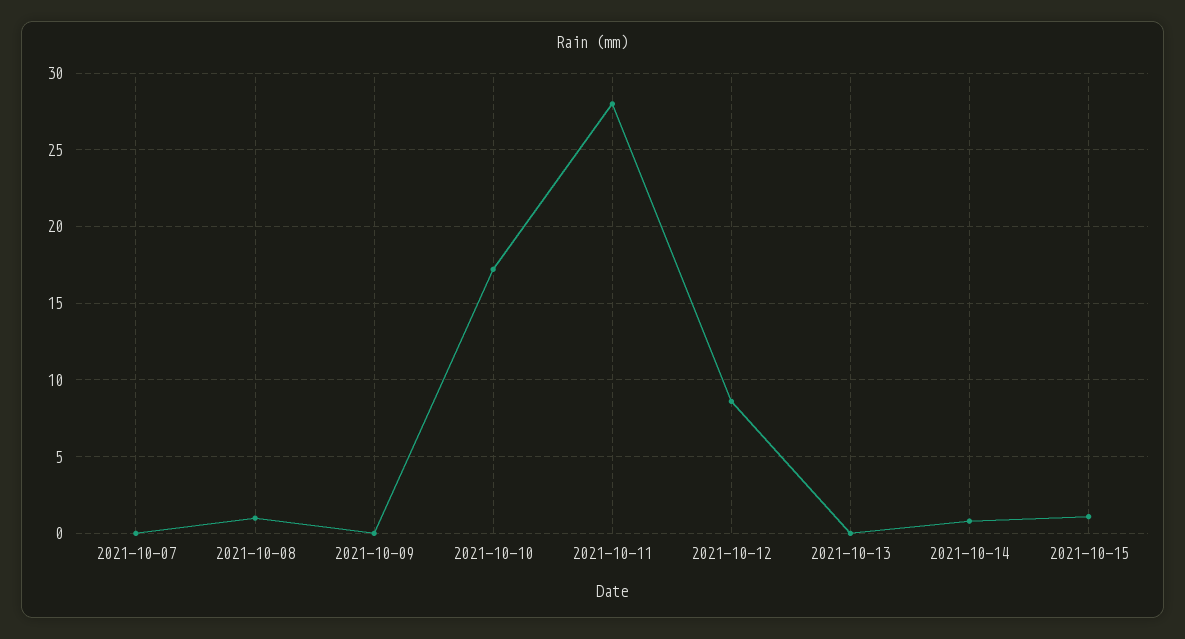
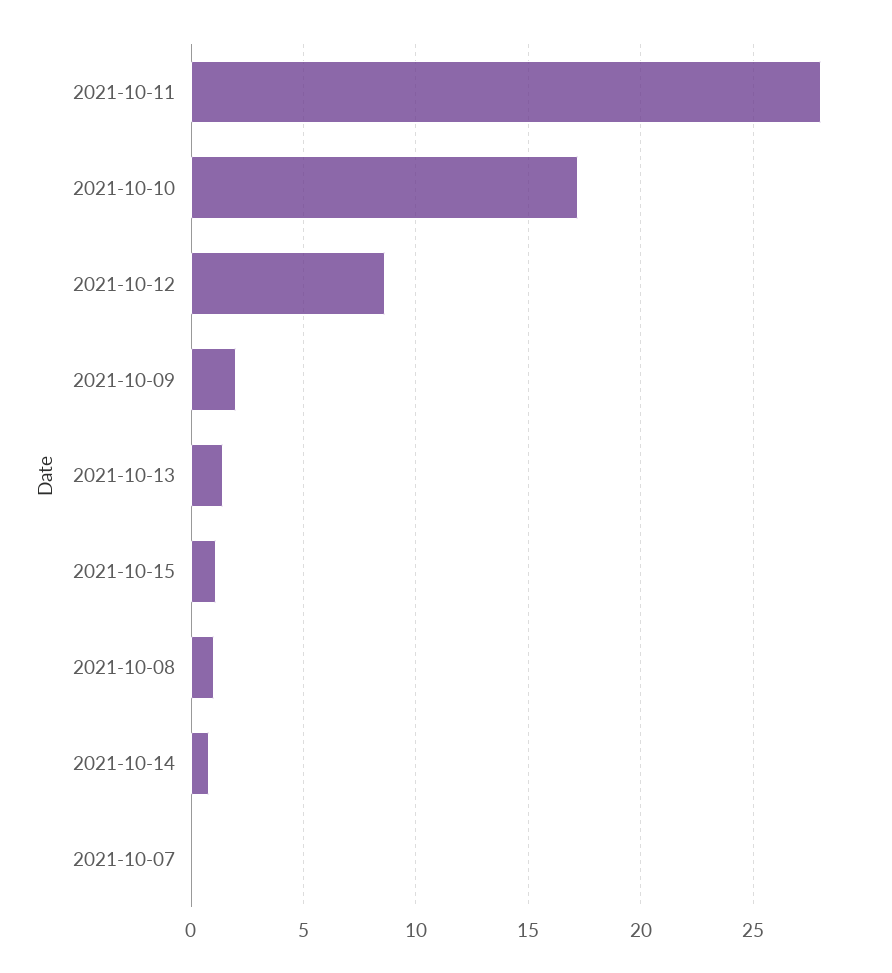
  {
    "2021-10-07": 0,
    "2021-10-08": 1,
-   "2021-10-09": 0,
+   "2021-10-09": 2,
    "2021-10-10": 17,
    "2021-10-11": 28,
    "2021-10-12": 8.5,
-   "2021-10-13": 0,
+   "2021-10-13": 1.5,
    "2021-10-14": 1,
    "2021-10-15": 1
  }

